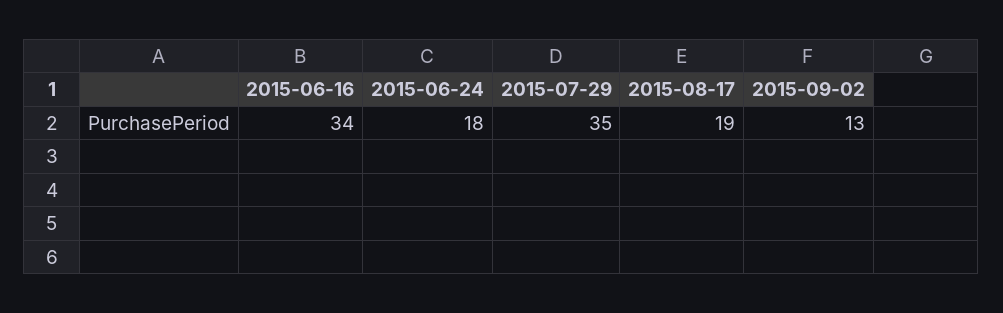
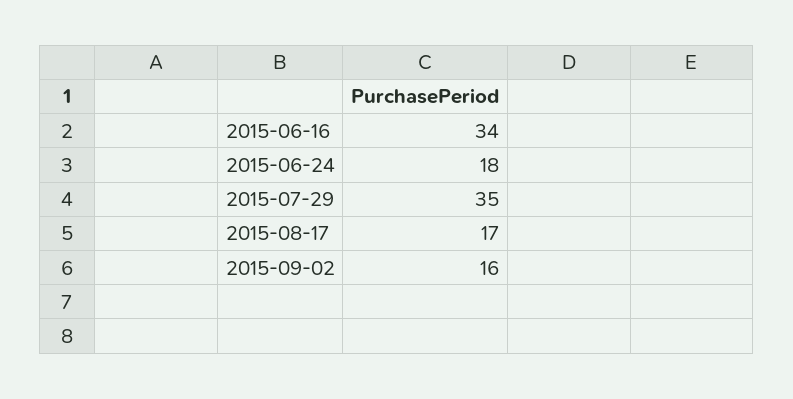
  {
    "2015-06-16": 34,
    "2015-06-24": 18,
    "2015-07-29": 35,
-   "2015-08-17": 19,
+   "2015-08-17": 17,
-   "2015-09-02": 13
+   "2015-09-02": 16
  }

